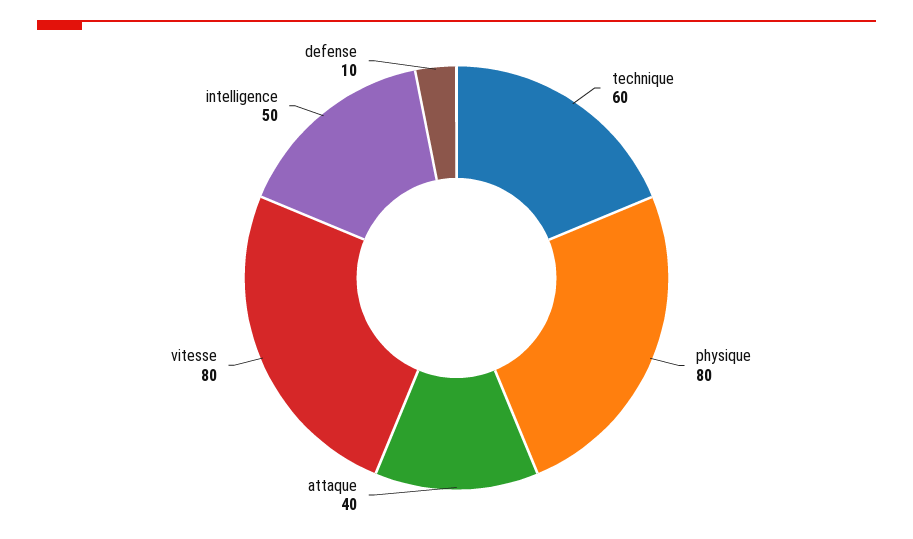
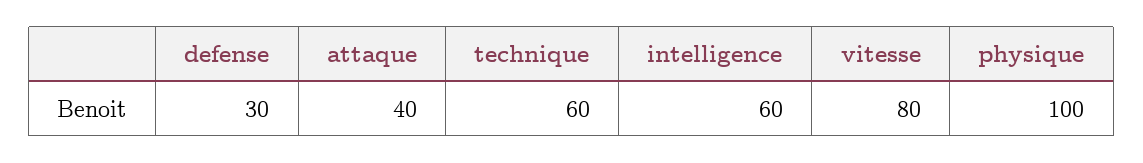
  {
    "technique": 60,
-   "physique": 80,
+   "physique": 100,
    "attaque": 40,
    "vitesse": 80,
-   "intelligence": 50,
+   "intelligence": 60,
-   "defense": 10
+   "defense": 30
  }

